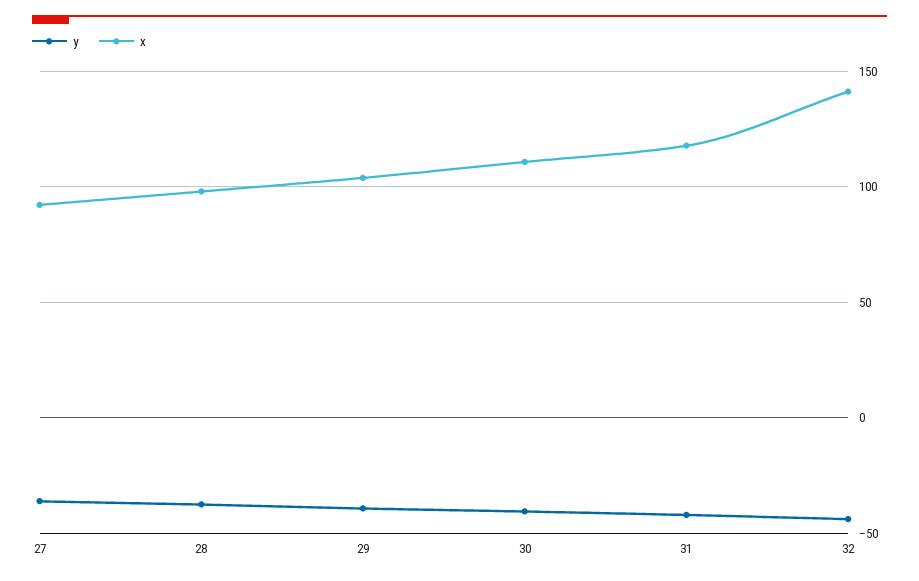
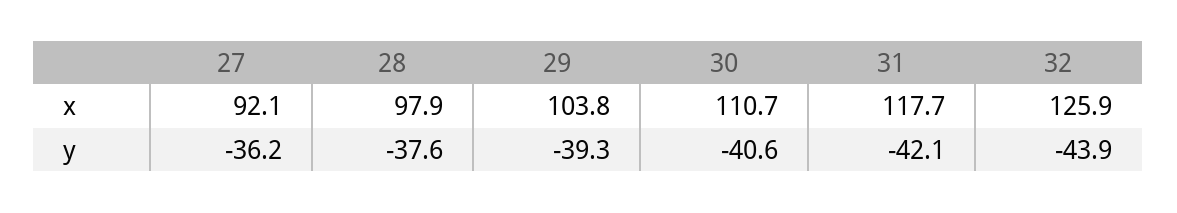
  {
    "y": {
      "27": -36.2,
      "28": -37.6,
      "29": -39.3,
      "30": -40.6,
      "31": -42.1,
      "32": -43.9
    },
    "x": {
      "27": 92.1,
      "28": 97.9,
      "29": 103.8,
      "30": 110.7,
      "31": 117.7,
-     "32": 140
+     "32": 125.9
    }
  }

